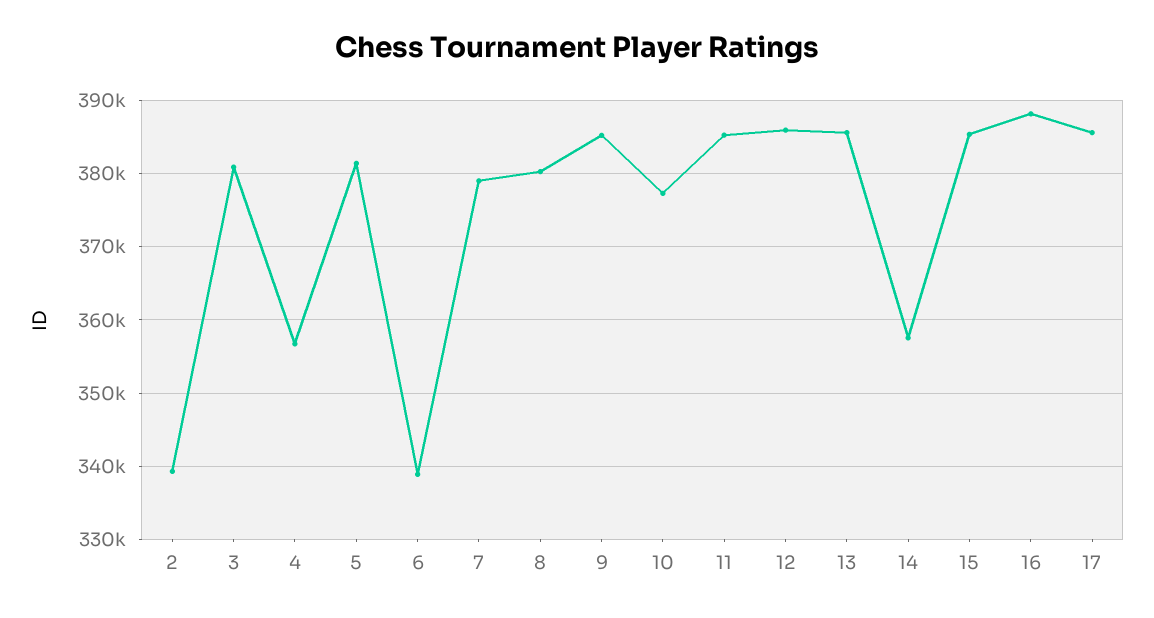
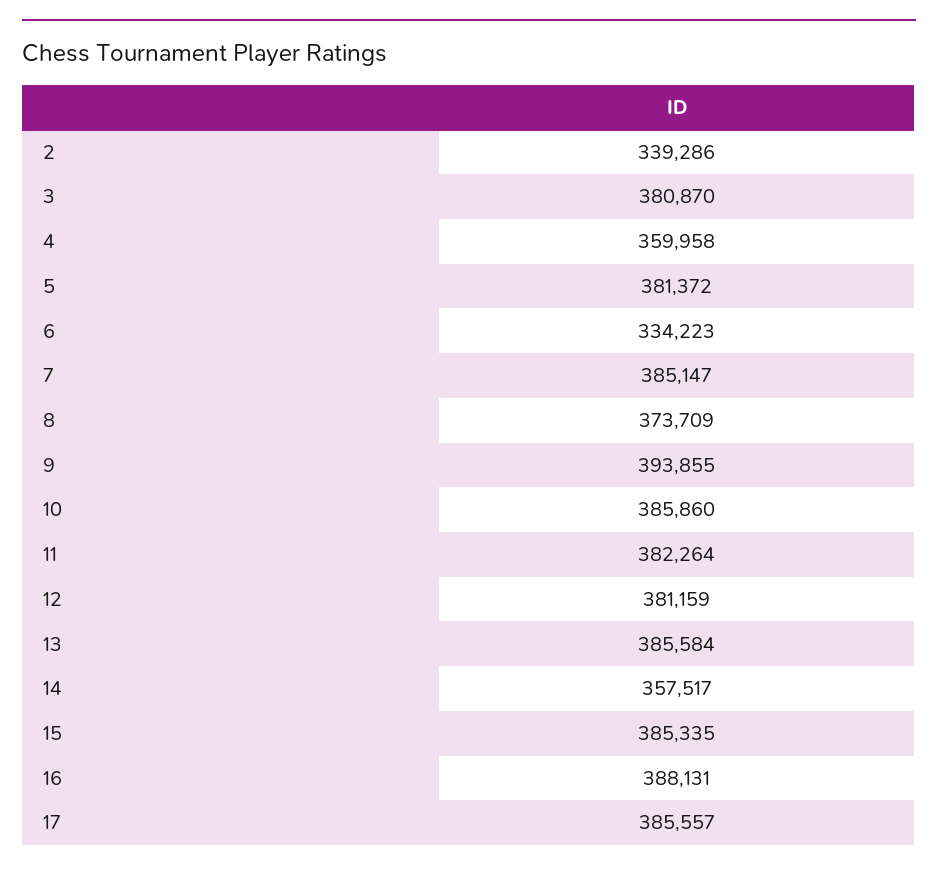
  {
    "2": 339286,
    "3": 380870,
-   "4": 357000,
+   "4": 359958,
    "5": 381372,
-   "6": 339000,
+   "6": 334223,
-   "7": 379000,
+   "7": 385147,
-   "8": 380000,
+   "8": 373709,
-   "9": 385000,
+   "9": 393855,
-   "10": 377000,
+   "10": 385860,
-   "11": 385000,
+   "11": 382264,
-   "12": 386000,
+   "12": 381159,
    "13": 385584,
    "14": 357517,
    "15": 385335,
    "16": 388131,
    "17": 385557
  }

